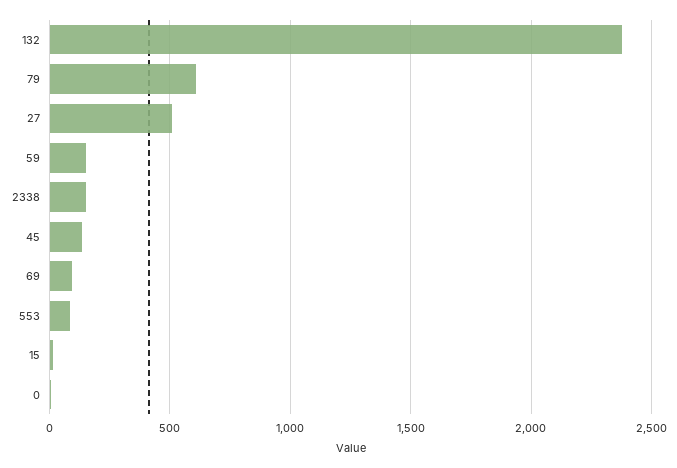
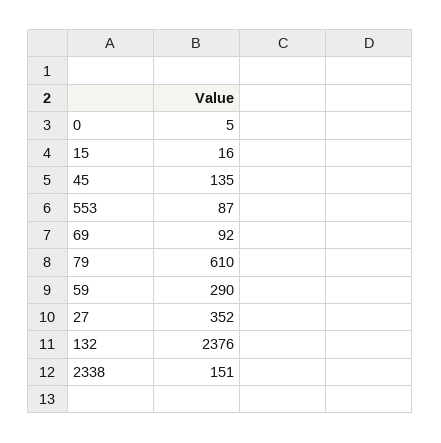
  {
    "132": 2376,
    "79": 610,
-   "27": 500,
+   "27": 352,
-   "59": 150,
+   "59": 290,
    "2338": 151,
    "45": 135,
    "69": 92,
    "553": 87,
    "15": 16,
    "0": 5
  }

